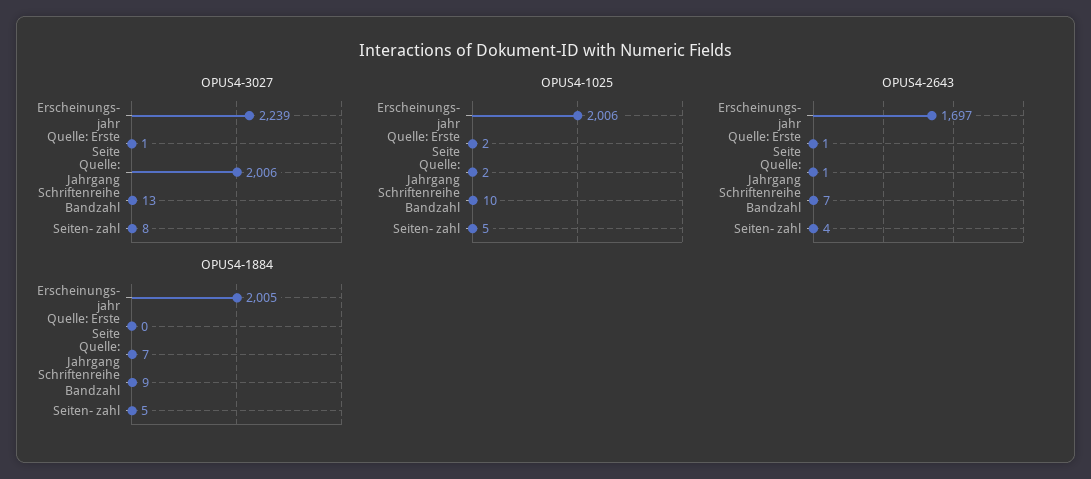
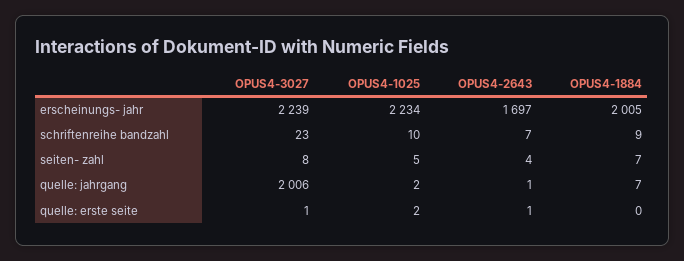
  {
    "OPUS4-3027": {
      "Erscheinungs- jahr": 2239,
      "Quelle: Erste Seite": 1,
      "Quelle: Jahrgang": 2006,
-     "Schriftenreihe Bandzahl": 13,
+     "Schriftenreihe Bandzahl": 23,
      "Seiten- zahl": 8
    },
    "OPUS4-1025": {
-     "Erscheinungs- jahr": 2006,
+     "Erscheinungs- jahr": 2234,
      "Quelle: Erste Seite": 2,
      "Quelle: Jahrgang": 2,
      "Schriftenreihe Bandzahl": 10,
      "Seiten- zahl": 5
    },
    "OPUS4-2643": {
      "Erscheinungs- jahr": 1697,
      "Quelle: Erste Seite": 1,
      "Quelle: Jahrgang": 1,
      "Schriftenreihe Bandzahl": 7,
      "Seiten- zahl": 4
    },
    "OPUS4-1884": {
      "Erscheinungs- jahr": 2005,
      "Quelle: Erste Seite": 0,
      "Quelle: Jahrgang": 7,
      "Schriftenreihe Bandzahl": 9,
-     "Seiten- zahl": 5
+     "Seiten- zahl": 7
    }
  }

